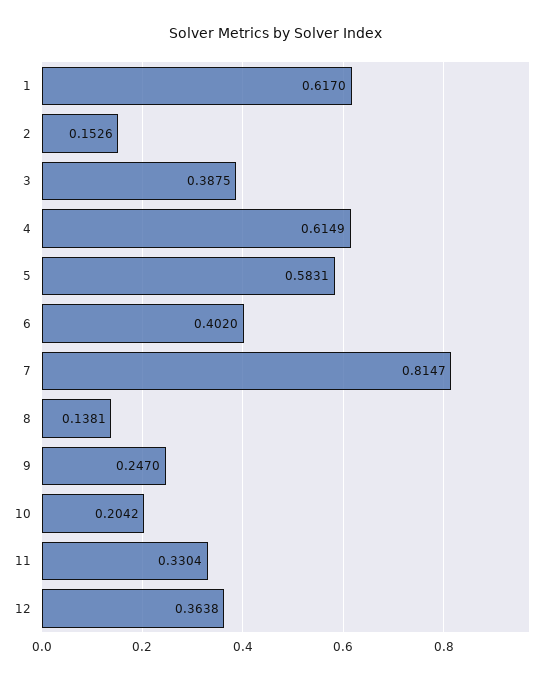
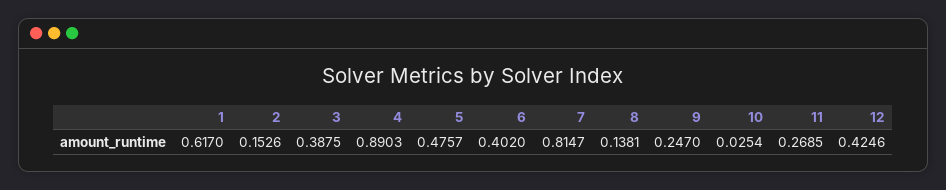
  {
    "1": 0.617,
    "2": 0.1526,
    "3": 0.3875,
-   "4": 0.6149,
+   "4": 0.8903,
-   "5": 0.5831,
+   "5": 0.4757,
    "6": 0.402,
    "7": 0.8147,
    "8": 0.1381,
    "9": 0.247,
-   "10": 0.2042,
+   "10": 0.0254,
-   "11": 0.3304,
+   "11": 0.2685,
-   "12": 0.3638
+   "12": 0.4246
  }

